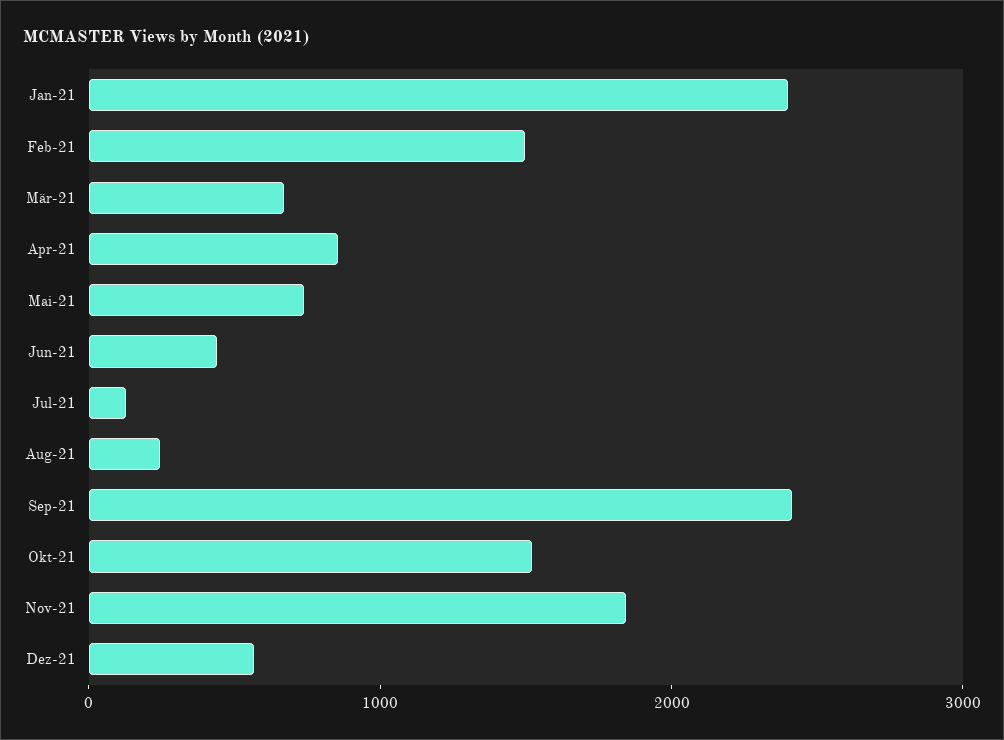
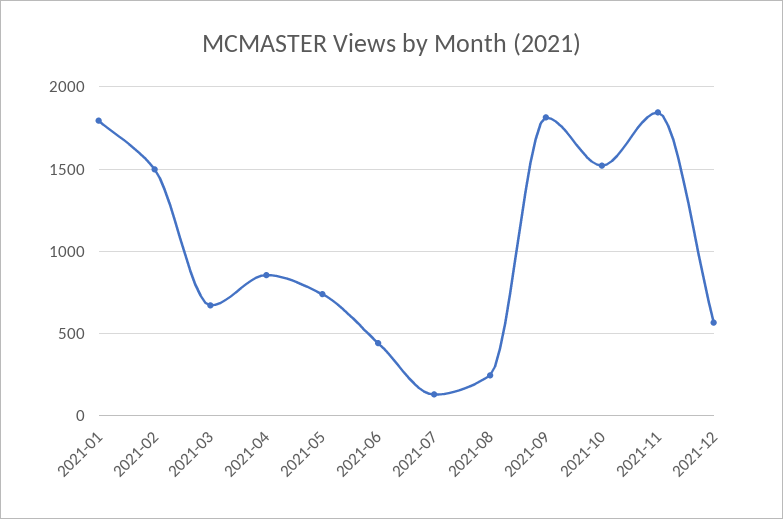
  {
-   "Jan-21": 2400,
+   "Jan-21": 1800,
    "Feb-21": 1500,
    "Mär-21": 650,
    "Apr-21": 850,
    "Mai-21": 750,
    "Jun-21": 450,
    "Jul-21": 150,
    "Aug-21": 250,
-   "Sep-21": 2400,
+   "Sep-21": 1800,
    "Okt-21": 1500,
    "Nov-21": 1850,
    "Dez-21": 550
  }

